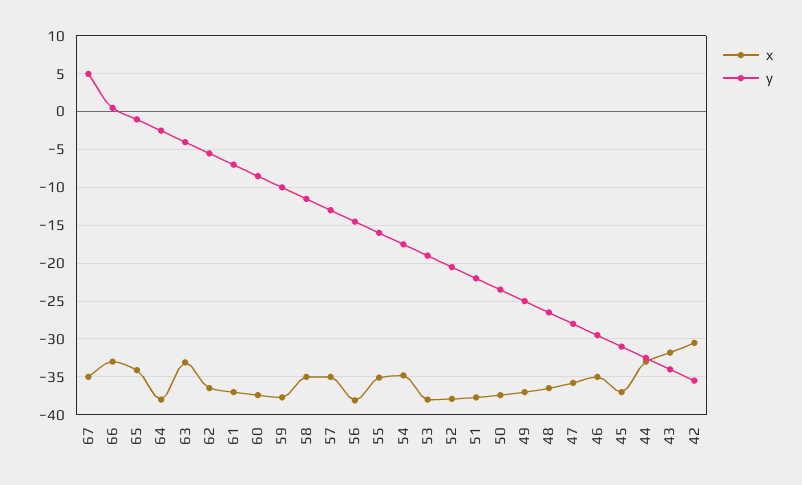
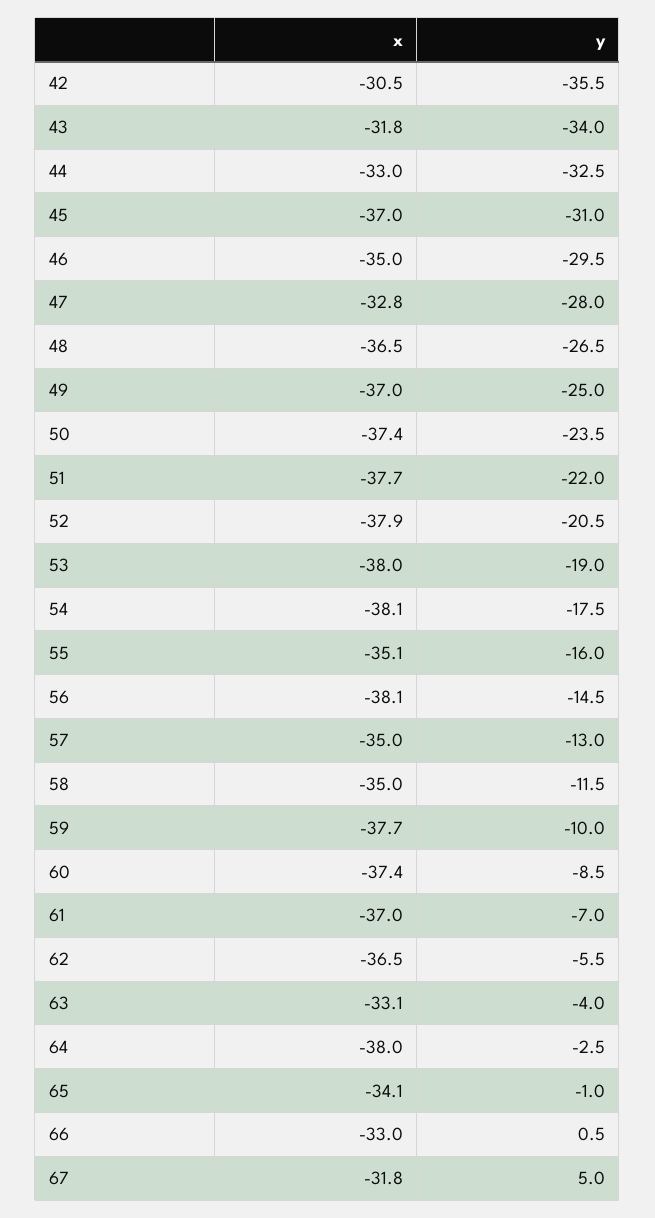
  {
    "x": {
-     "67": -35,
+     "67": -31.8,
      "66": -33,
      "65": -34.1,
      "64": -38,
      "63": -33.1,
      "62": -36.5,
      "61": -37,
      "60": -37.4,
      "59": -37.7,
      "58": -35,
      "57": -35,
      "56": -38.1,
      "55": -35.1,
-     "54": -35,
+     "54": -38.1,
      "53": -38,
      "52": -37.9,
      "51": -37.7,
      "50": -37.4,
      "49": -37,
      "48": -36.5,
-     "47": -36,
+     "47": -32.8,
      "46": -35,
      "45": -37,
      "44": -33,
      "43": -31.8,
      "42": -30.5
    },
    "y": {
      "67": 5,
      "66": 0.5,
      "65": -1,
      "64": -2.5,
      "63": -4,
      "62": -5.5,
      "61": -7,
      "60": -8.5,
      "59": -10,
      "58": -11.5,
      "57": -13,
      "56": -14.5,
      "55": -16,
      "54": -17.5,
      "53": -19,
      "52": -20.5,
      "51": -22,
      "50": -23.5,
      "49": -25,
      "48": -26.5,
      "47": -28,
      "46": -29.5,
      "45": -31,
      "44": -32.5,
      "43": -34,
      "42": -35.5
    }
  }

